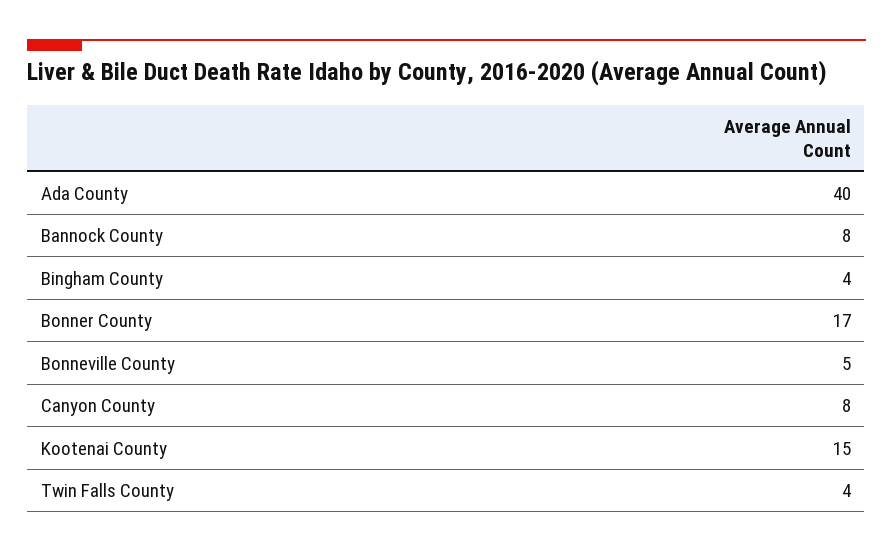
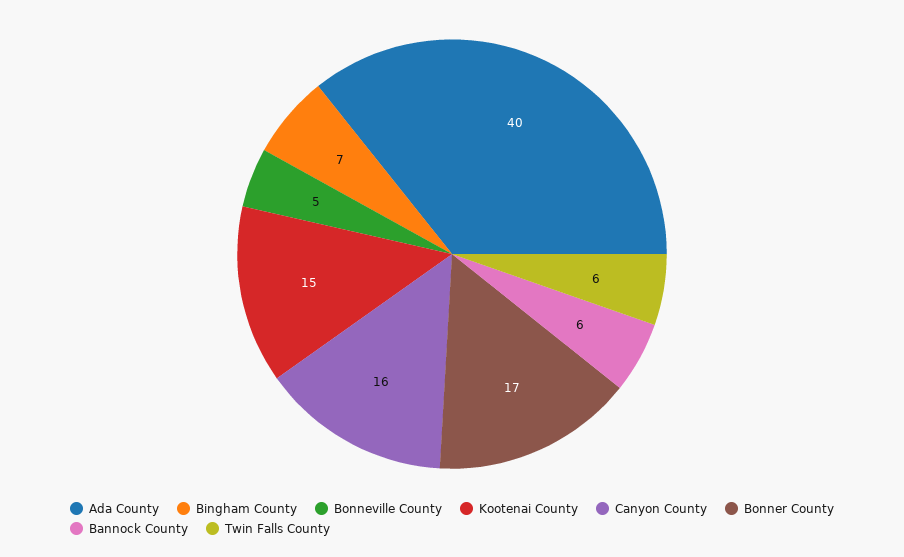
  {
    "Ada County": 40,
-   "Bannock County": 8,
+   "Bannock County": 6,
-   "Bingham County": 4,
+   "Bingham County": 7,
    "Bonner County": 17,
    "Bonneville County": 5,
-   "Canyon County": 8,
+   "Canyon County": 16,
    "Kootenai County": 15,
-   "Twin Falls County": 4
+   "Twin Falls County": 6
  }

